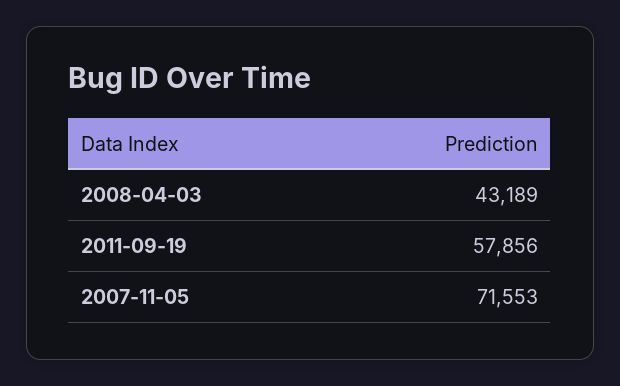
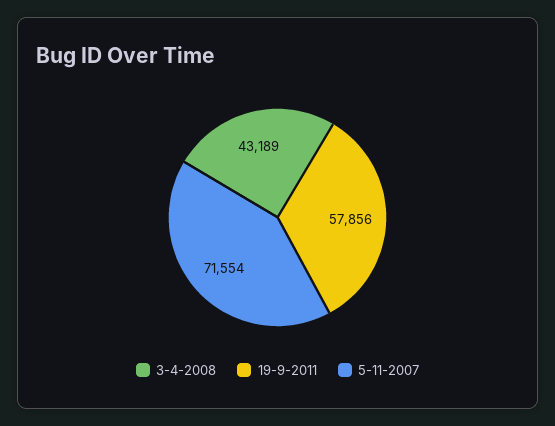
  {
    "2008-04-03": 43189,
    "2011-09-19": 57856,
-   "2007-11-05": 71553
+   "2007-11-05": 71554
  }

